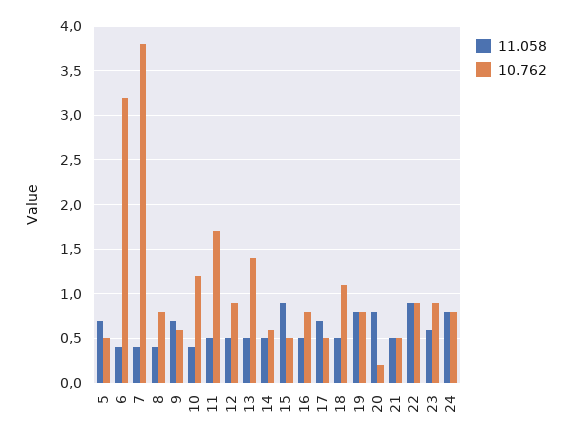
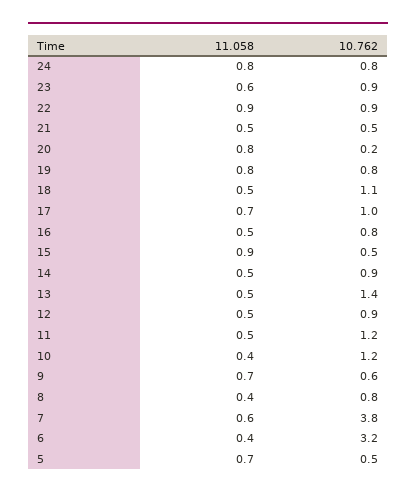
  {
    "11.058": {
      "5": 0.7,
      "6": 0.4,
-     "7": 0.4,
+     "7": 0.6,
      "8": 0.4,
      "9": 0.7,
      "10": 0.4,
      "11": 0.5,
      "12": 0.5,
      "13": 0.5,
      "14": 0.5,
      "15": 0.9,
      "16": 0.5,
      "17": 0.7,
      "18": 0.5,
      "19": 0.8,
      "20": 0.8,
      "21": 0.5,
      "22": 0.9,
      "23": 0.6,
      "24": 0.8
    },
    "10.762": {
      "5": 0.5,
      "6": 3.2,
      "7": 3.8,
      "8": 0.8,
      "9": 0.6,
      "10": 1.2,
-     "11": 1.7,
+     "11": 1.2,
      "12": 0.9,
      "13": 1.4,
-     "14": 0.6,
+     "14": 0.9,
      "15": 0.5,
      "16": 0.8,
-     "17": 0.5,
+     "17": 1,
      "18": 1.1,
      "19": 0.8,
      "20": 0.2,
      "21": 0.5,
      "22": 0.9,
      "23": 0.9,
      "24": 0.8
    }
  }

